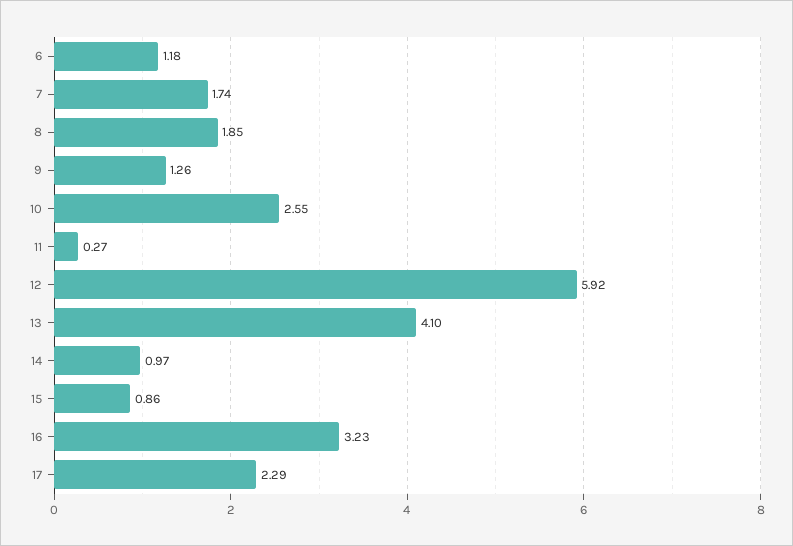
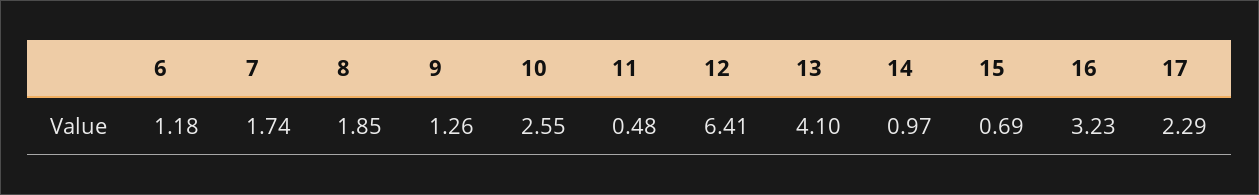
  {
    "6": 1.18,
    "7": 1.74,
    "8": 1.85,
    "9": 1.26,
    "10": 2.55,
-   "11": 0.27,
+   "11": 0.48,
-   "12": 5.92,
+   "12": 6.41,
    "13": 4.1,
    "14": 0.97,
-   "15": 0.86,
+   "15": 0.69,
    "16": 3.23,
    "17": 2.29
  }

